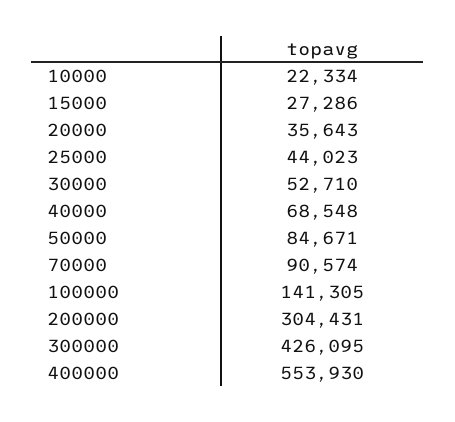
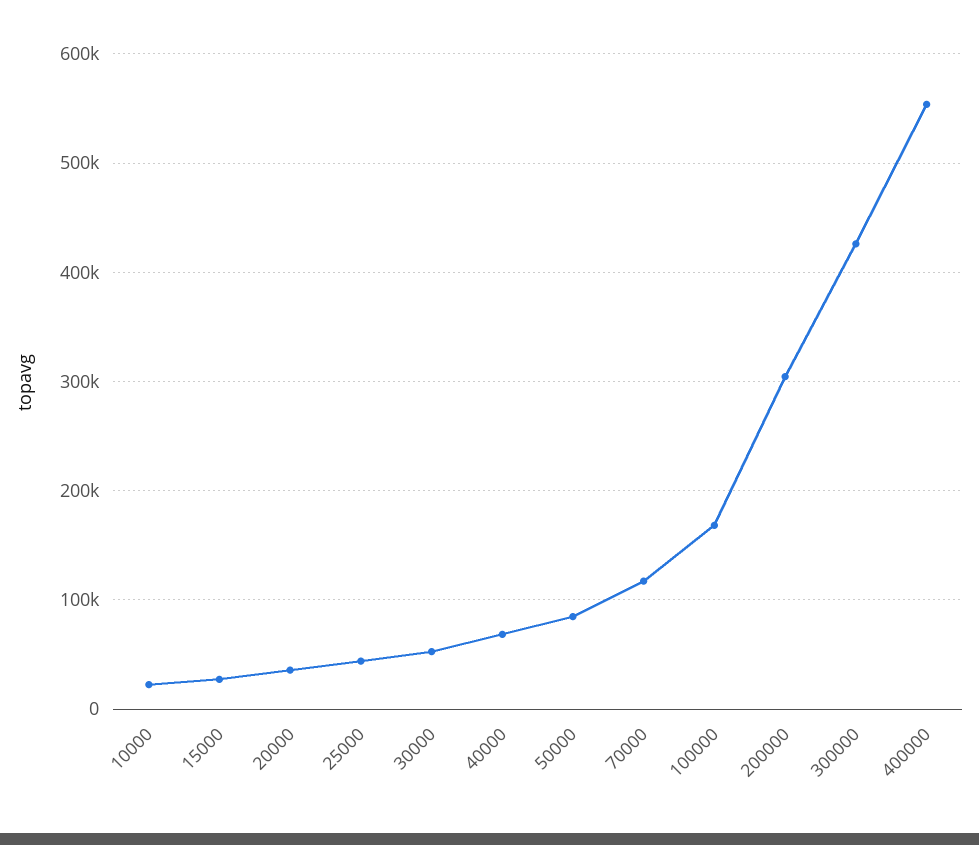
  {
    "10000": 22334,
    "15000": 27286,
    "20000": 35643,
    "25000": 44023,
    "30000": 52710,
    "40000": 68548,
    "50000": 84671,
-   "70000": 90574,
+   "70000": 120000,
-   "100000": 141305,
+   "100000": 170000,
    "200000": 304431,
    "300000": 426095,
    "400000": 553930
  }

